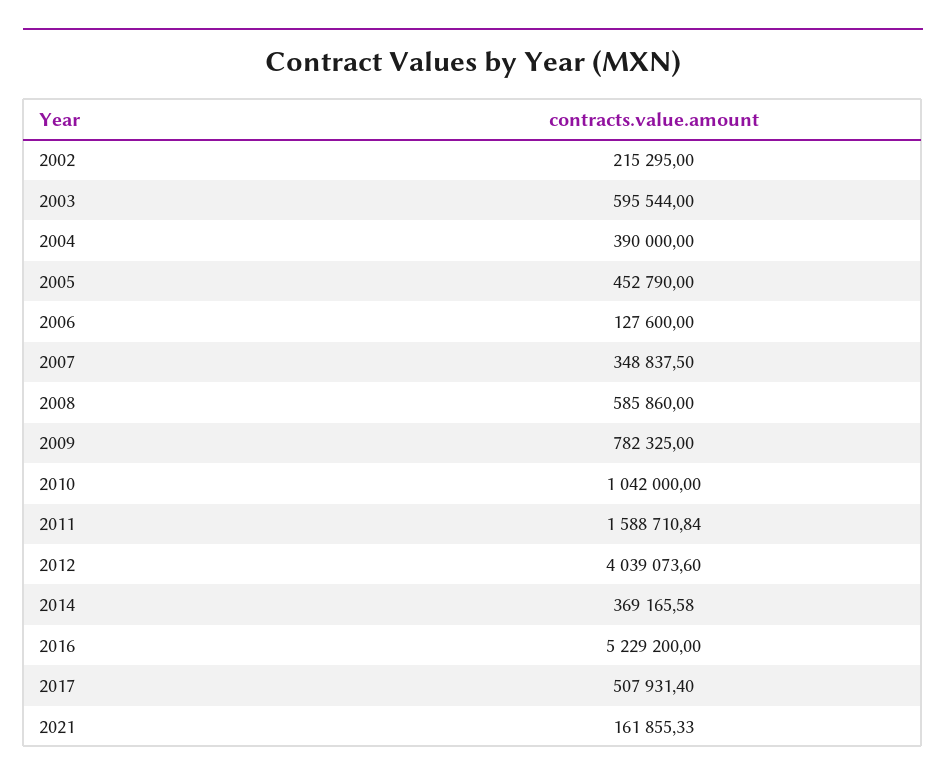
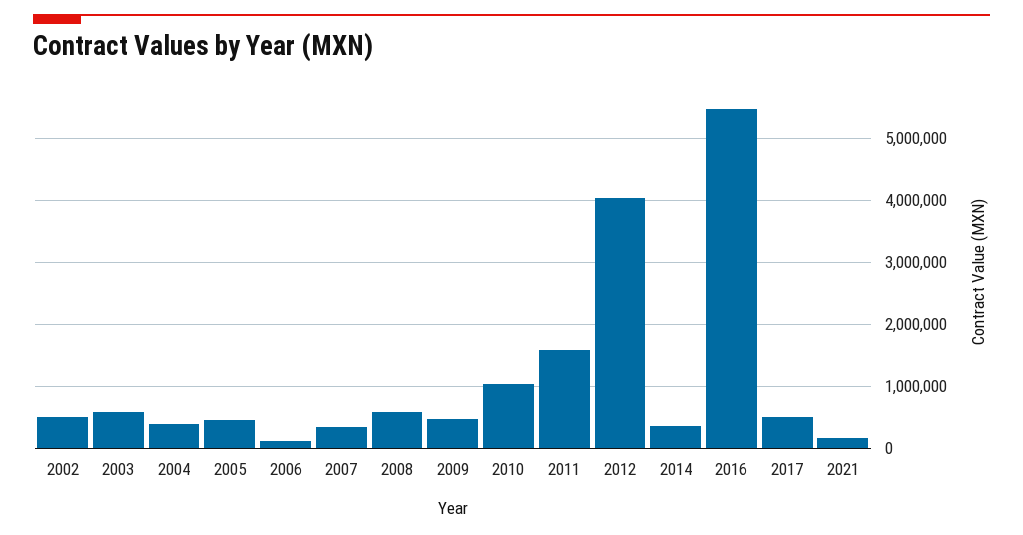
  {
-   "2002": 215295,
+   "2002": 500000,
    "2003": 595544,
    "2004": 390000,
    "2005": 452790,
    "2006": 127600,
    "2007": 348837.5,
    "2008": 585860,
-   "2009": 782325,
+   "2009": 500000,
    "2010": 1042000,
    "2011": 1588710.84,
    "2012": 4039073.6,
    "2014": 369165.58,
-   "2016": 5229200,
+   "2016": 5500000,
    "2017": 507931.4,
    "2021": 161855.33
  }

